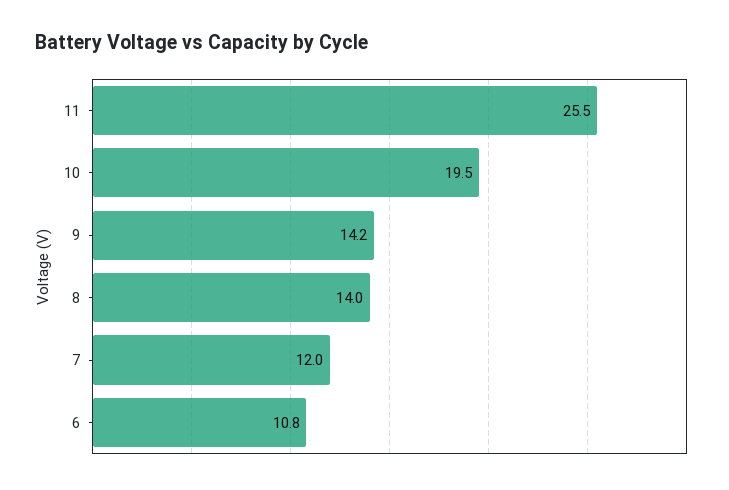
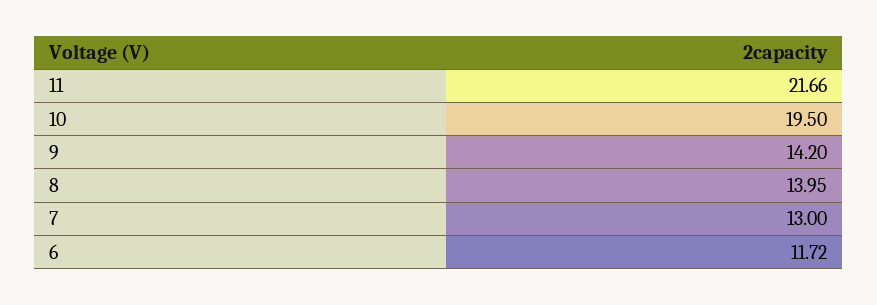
  {
-   "11": 25.5,
+   "11": 21.66,
    "10": 19.5,
    "9": 14.2,
    "8": 13.95,
-   "7": 12,
+   "7": 13,
-   "6": 10.8
+   "6": 11.72
  }

